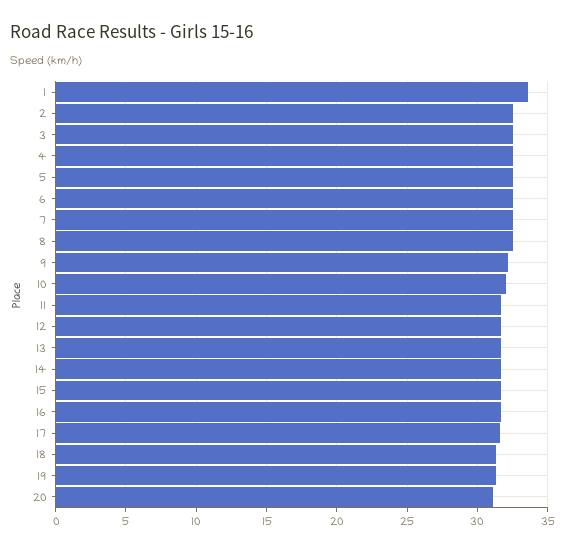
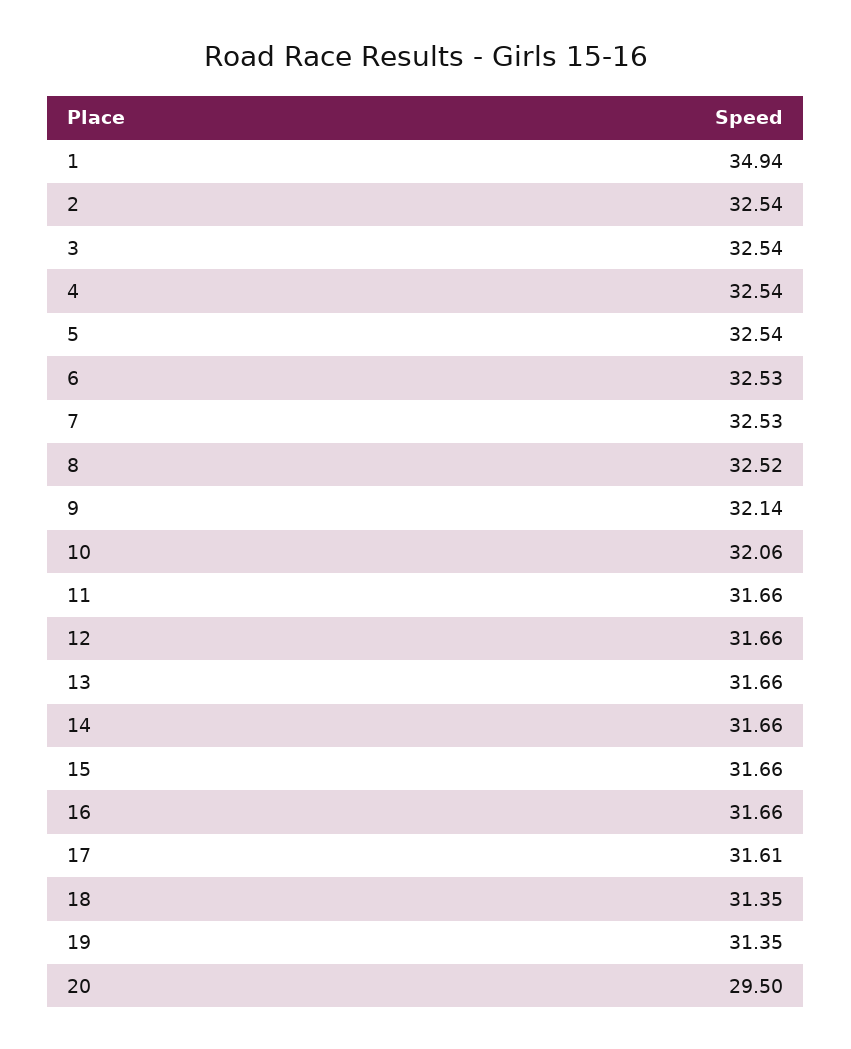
  {
-   "1": 33.5,
+   "1": 34.94,
    "2": 32.54,
    "3": 32.54,
    "4": 32.54,
    "5": 32.54,
    "6": 32.53,
    "7": 32.53,
    "8": 32.52,
    "9": 32.14,
    "10": 32.06,
    "11": 31.66,
    "12": 31.66,
    "13": 31.66,
    "14": 31.66,
    "15": 31.66,
    "16": 31.66,
    "17": 31.61,
    "18": 31.35,
    "19": 31.35,
-   "20": 31
+   "20": 29.5
  }

